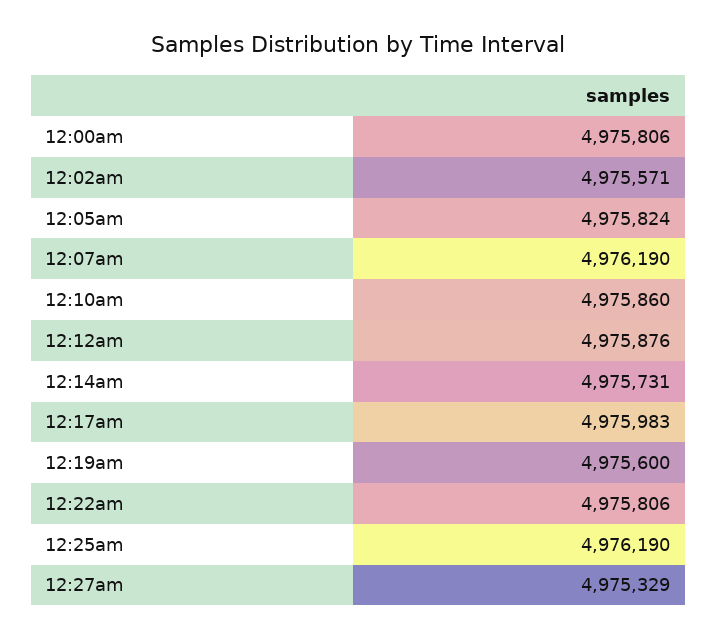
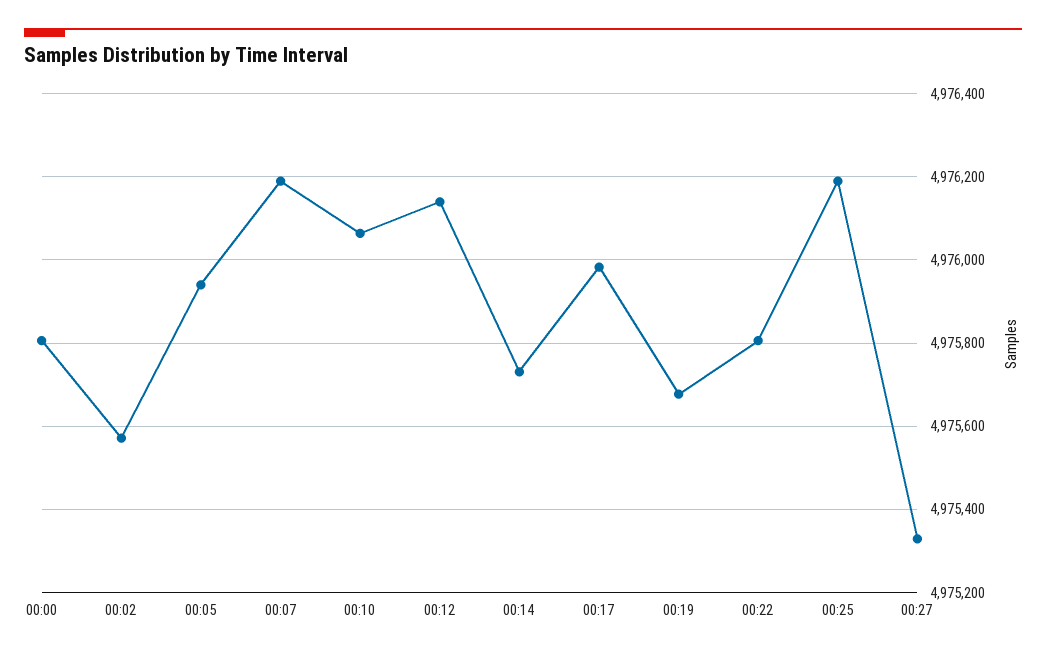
  {
    "12:00am": 4975806,
    "12:02am": 4975571,
-   "12:05am": 4975824,
+   "12:05am": 4975940,
    "12:07am": 4976190,
-   "12:10am": 4975860,
+   "12:10am": 4976060,
-   "12:12am": 4975876,
+   "12:12am": 4976140,
    "12:14am": 4975731,
    "12:17am": 4975983,
-   "12:19am": 4975600,
+   "12:19am": 4975680,
    "12:22am": 4975806,
    "12:25am": 4976190,
    "12:27am": 4975329
  }

